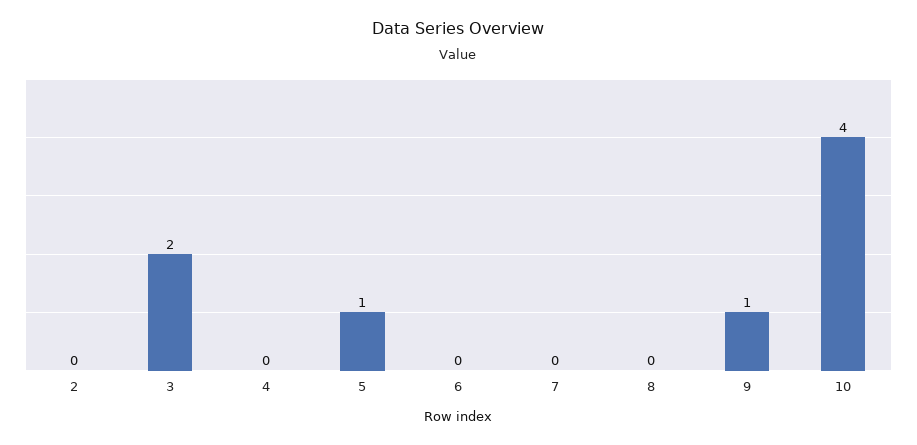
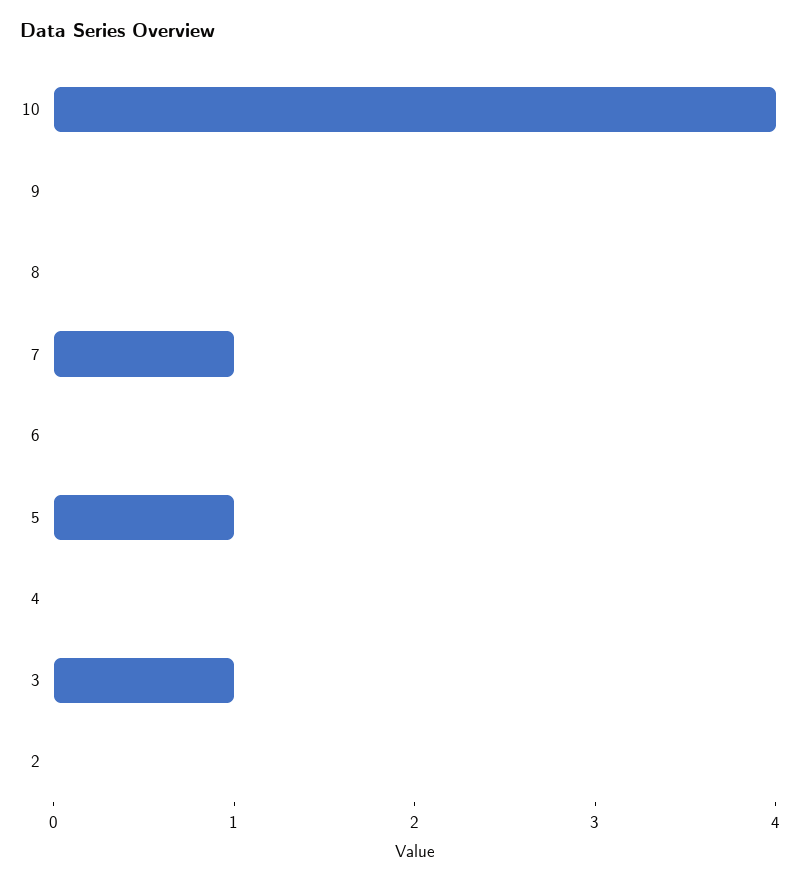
  {
    "2": 0,
-   "3": 2,
+   "3": 1,
    "4": 0,
    "5": 1,
    "6": 0,
-   "7": 0,
+   "7": 1,
    "8": 0,
-   "9": 1,
+   "9": 0,
    "10": 4
  }

